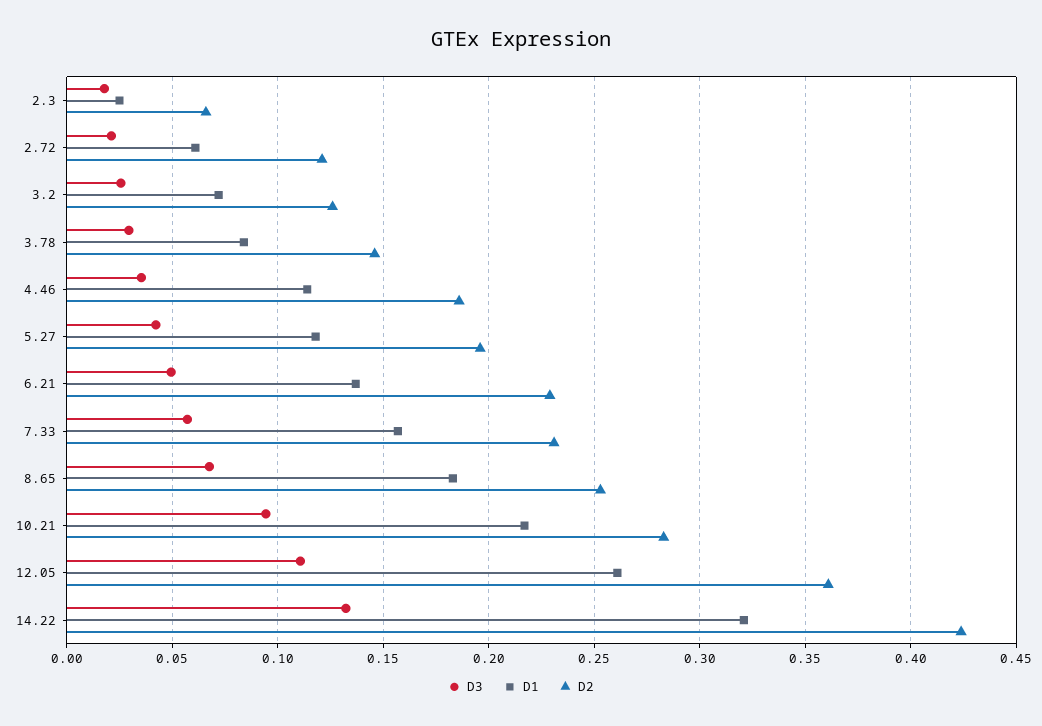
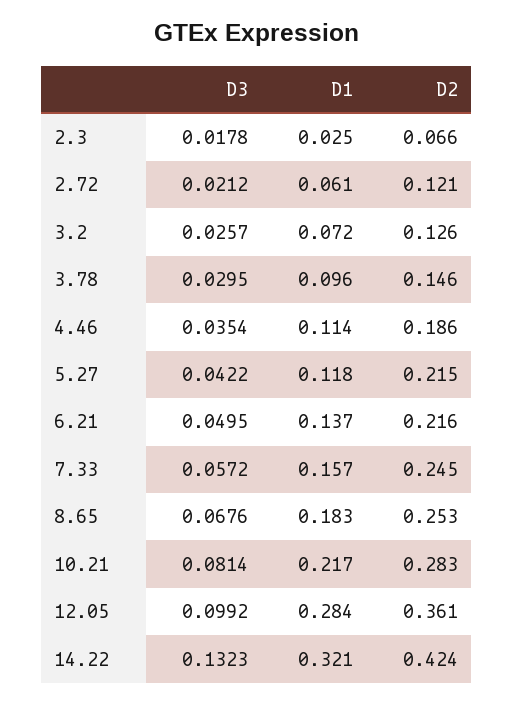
  {
    "D3": {
      "2.3": 0.0178,
      "2.72": 0.0212,
      "3.2": 0.0257,
      "3.78": 0.0295,
      "4.46": 0.0354,
      "5.27": 0.0422,
      "6.21": 0.0495,
      "7.33": 0.0572,
      "8.65": 0.0676,
-     "10.21": 0.095,
+     "10.21": 0.0814,
-     "12.05": 0.11,
+     "12.05": 0.0992,
      "14.22": 0.1323
    },
    "D1": {
      "2.3": 0.025,
      "2.72": 0.061,
      "3.2": 0.072,
-     "3.78": 0.085,
+     "3.78": 0.096,
      "4.46": 0.114,
      "5.27": 0.118,
      "6.21": 0.137,
      "7.33": 0.157,
      "8.65": 0.183,
      "10.21": 0.217,
-     "12.05": 0.26,
+     "12.05": 0.284,
      "14.22": 0.321
    },
    "D2": {
      "2.3": 0.066,
      "2.72": 0.121,
      "3.2": 0.126,
      "3.78": 0.146,
      "4.46": 0.186,
-     "5.27": 0.195,
+     "5.27": 0.215,
-     "6.21": 0.23,
+     "6.21": 0.216,
-     "7.33": 0.23,
+     "7.33": 0.245,
      "8.65": 0.253,
      "10.21": 0.283,
      "12.05": 0.361,
      "14.22": 0.424
    }
  }

